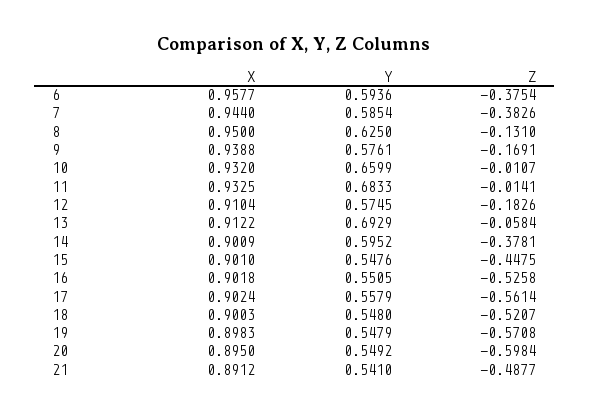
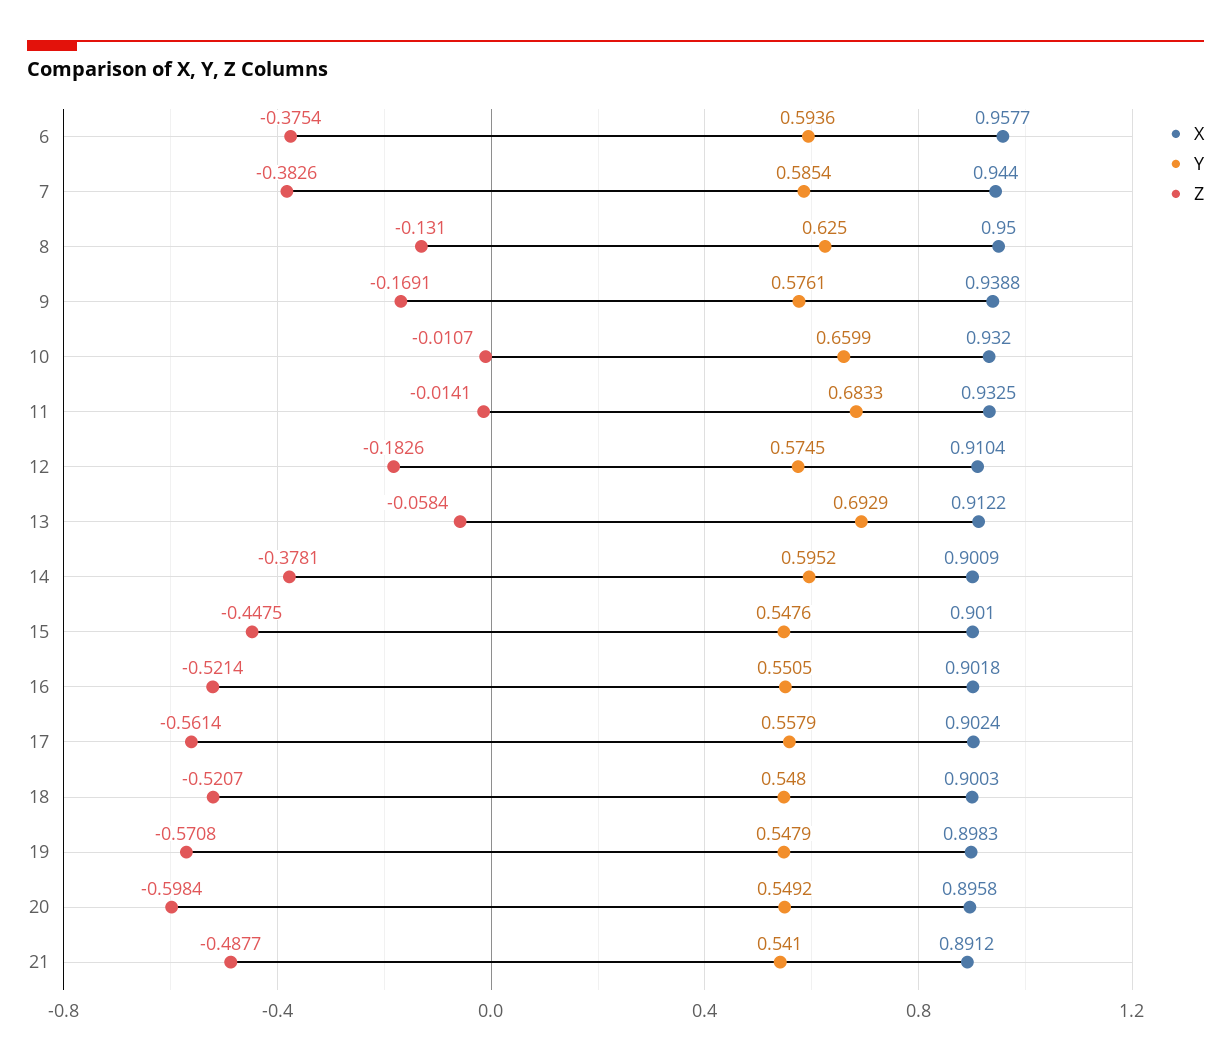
  {
    "X": {
      "6": 0.9577,
      "7": 0.944,
      "8": 0.95,
      "9": 0.9388,
      "10": 0.932,
      "11": 0.9325,
      "12": 0.9104,
      "13": 0.9122,
      "14": 0.9009,
      "15": 0.901,
      "16": 0.9018,
      "17": 0.9024,
      "18": 0.9003,
      "19": 0.8983,
-     "20": 0.895,
+     "20": 0.8958,
      "21": 0.8912
    },
    "Y": {
      "6": 0.5936,
      "7": 0.5854,
      "8": 0.625,
      "9": 0.5761,
      "10": 0.6599,
      "11": 0.6833,
      "12": 0.5745,
      "13": 0.6929,
      "14": 0.5952,
      "15": 0.5476,
      "16": 0.5505,
      "17": 0.5579,
      "18": 0.548,
      "19": 0.5479,
      "20": 0.5492,
      "21": 0.541
    },
    "Z": {
      "6": -0.3754,
      "7": -0.3826,
      "8": -0.131,
      "9": -0.1691,
      "10": -0.0107,
      "11": -0.0141,
      "12": -0.1826,
      "13": -0.0584,
      "14": -0.3781,
      "15": -0.4475,
-     "16": -0.5258,
+     "16": -0.5214,
      "17": -0.5614,
      "18": -0.5207,
      "19": -0.5708,
      "20": -0.5984,
      "21": -0.4877
    }
  }

